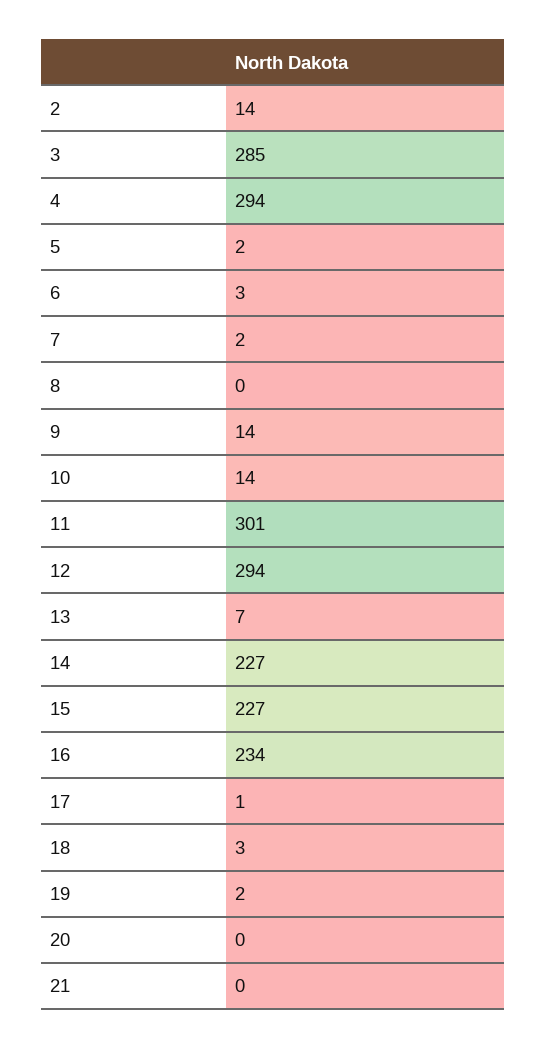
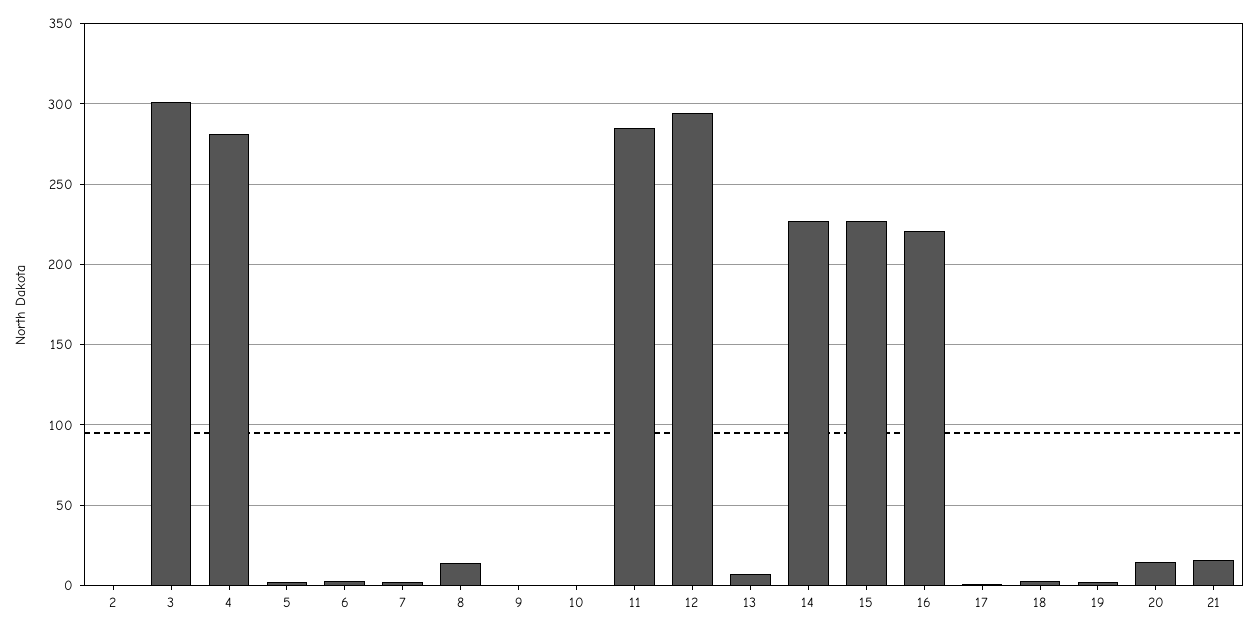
  {
-   "2": 14,
+   "2": 0,
-   "3": 285,
+   "3": 300,
-   "4": 294,
+   "4": 280,
    "5": 2,
    "6": 3,
    "7": 2,
-   "8": 0,
+   "8": 15,
-   "9": 14,
+   "9": 0,
-   "10": 14,
+   "10": 0,
-   "11": 301,
+   "11": 285,
    "12": 294,
    "13": 7,
    "14": 227,
    "15": 227,
-   "16": 234,
+   "16": 220,
    "17": 1,
    "18": 3,
    "19": 2,
-   "20": 0,
+   "20": 15,
-   "21": 0
+   "21": 15
  }

